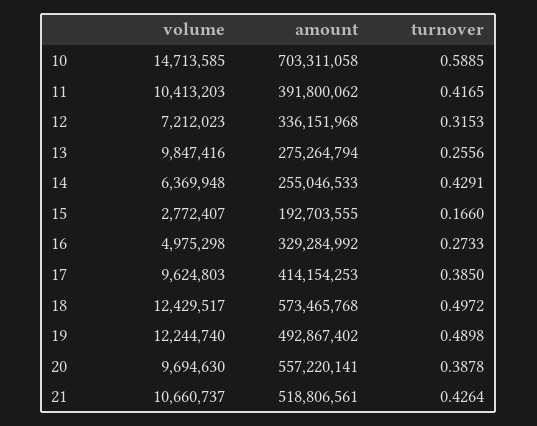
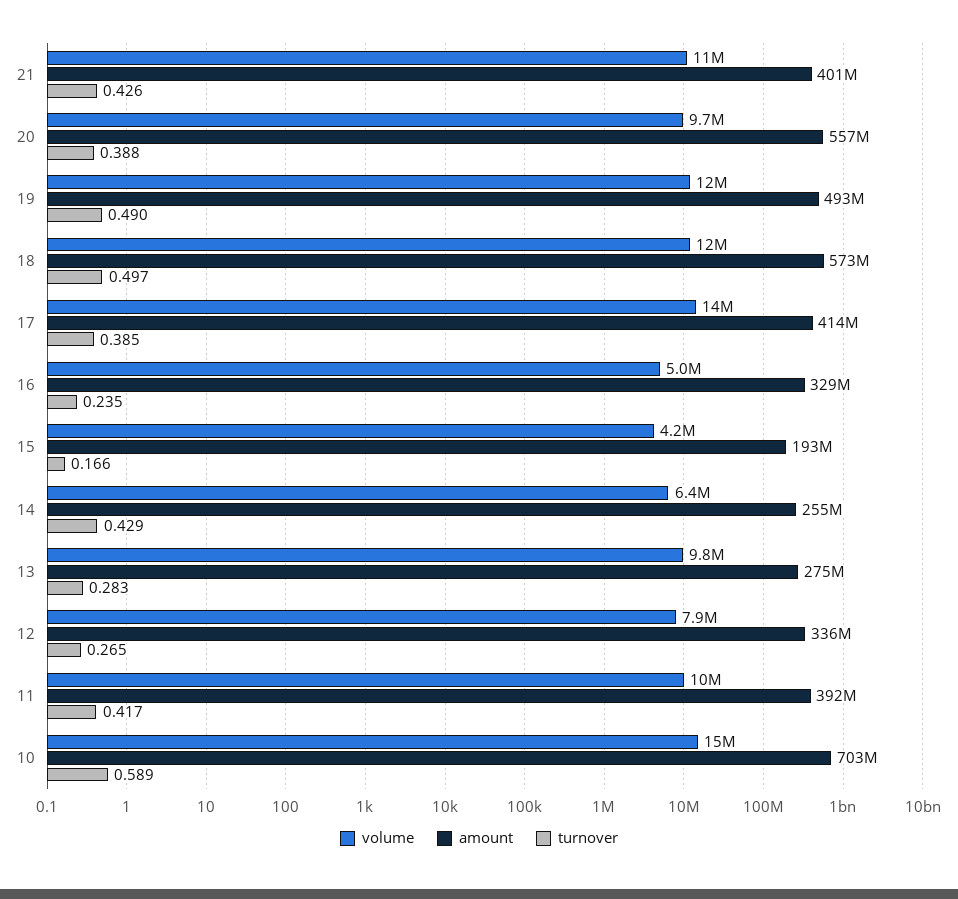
  {
    "volume": {
      "10": 14713585,
      "11": 10413203,
-     "12": 7212023,
+     "12": 7900000,
      "13": 9847416,
      "14": 6369948,
-     "15": 2772407,
+     "15": 4200000,
      "16": 4975298,
-     "17": 9624803,
+     "17": 14000000,
      "18": 12429517,
      "19": 12244740,
      "20": 9694630,
      "21": 10660737
    },
    "amount": {
      "10": 703311058,
      "11": 391800062,
      "12": 336151968,
      "13": 275264794,
      "14": 255046533,
      "15": 192703555,
      "16": 329284992,
      "17": 414154253,
      "18": 573465768,
      "19": 492867402,
      "20": 557220141,
-     "21": 518806561
+     "21": 401000000
    },
    "turnover": {
      "10": 0.5885,
      "11": 0.4165,
-     "12": 0.3153,
+     "12": 0.265,
-     "13": 0.2556,
+     "13": 0.283,
      "14": 0.4291,
      "15": 0.166,
-     "16": 0.2733,
+     "16": 0.235,
      "17": 0.385,
      "18": 0.4972,
      "19": 0.4898,
      "20": 0.3878,
      "21": 0.4264
    }
  }

